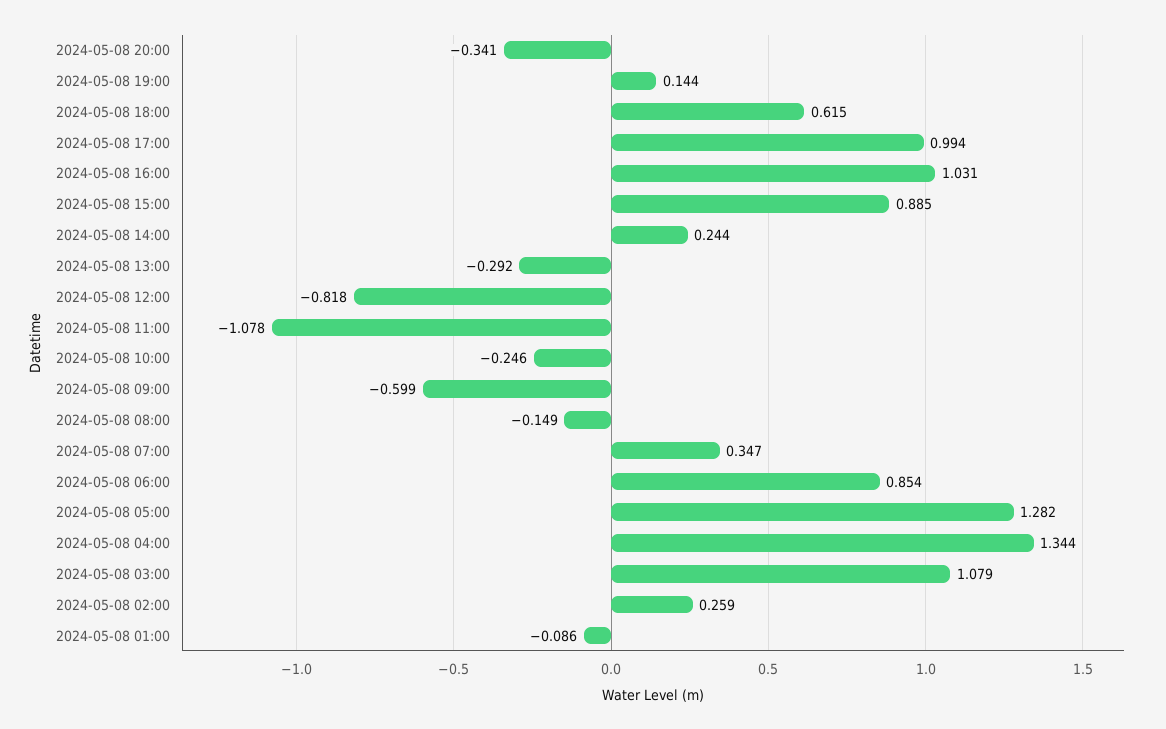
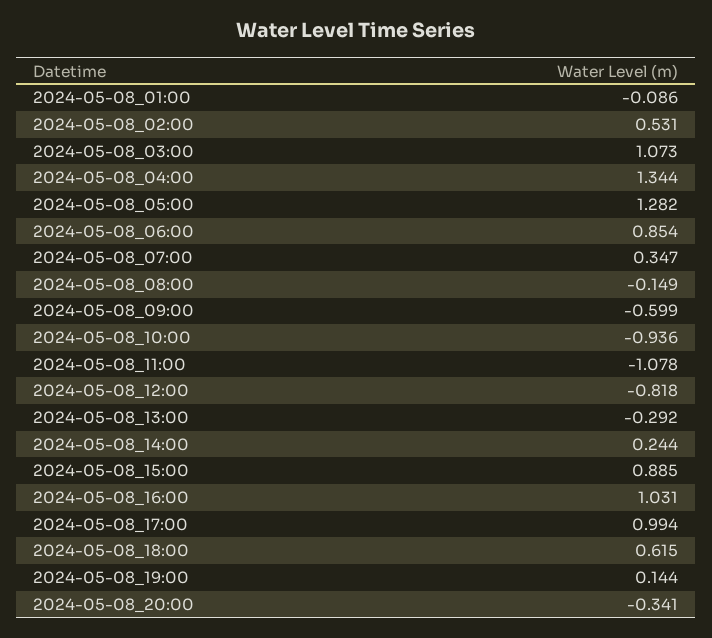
  {
    "2024-05-08 20:00": -0.341,
    "2024-05-08 19:00": 0.144,
    "2024-05-08 18:00": 0.615,
    "2024-05-08 17:00": 0.994,
    "2024-05-08 16:00": 1.031,
    "2024-05-08 15:00": 0.885,
    "2024-05-08 14:00": 0.244,
    "2024-05-08 13:00": -0.292,
    "2024-05-08 12:00": -0.818,
    "2024-05-08 11:00": -1.078,
-   "2024-05-08 10:00": -0.246,
+   "2024-05-08 10:00": -0.936,
    "2024-05-08 09:00": -0.599,
    "2024-05-08 08:00": -0.149,
    "2024-05-08 07:00": 0.347,
    "2024-05-08 06:00": 0.854,
    "2024-05-08 05:00": 1.282,
    "2024-05-08 04:00": 1.344,
-   "2024-05-08 03:00": 1.079,
+   "2024-05-08 03:00": 1.073,
-   "2024-05-08 02:00": 0.259,
+   "2024-05-08 02:00": 0.531,
    "2024-05-08 01:00": -0.086
  }

